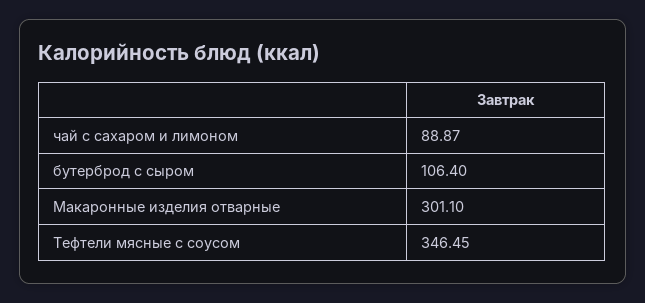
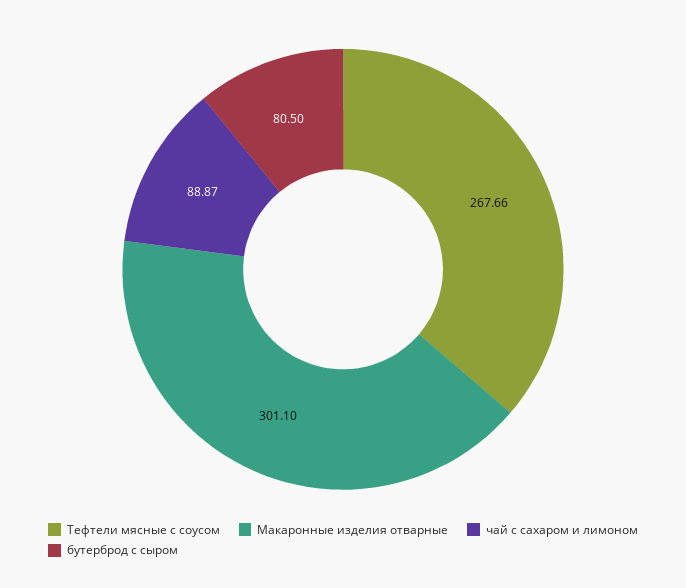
  {
    "чай с сахаром и лимоном": 88.87,
-   "бутерброд с сыром": 106.4,
+   "бутерброд с сыром": 80.5,
    "Макаронные изделия отварные": 301.1,
-   "Тефтели мясные с соусом": 346.45
+   "Тефтели мясные с соусом": 267.66
  }

